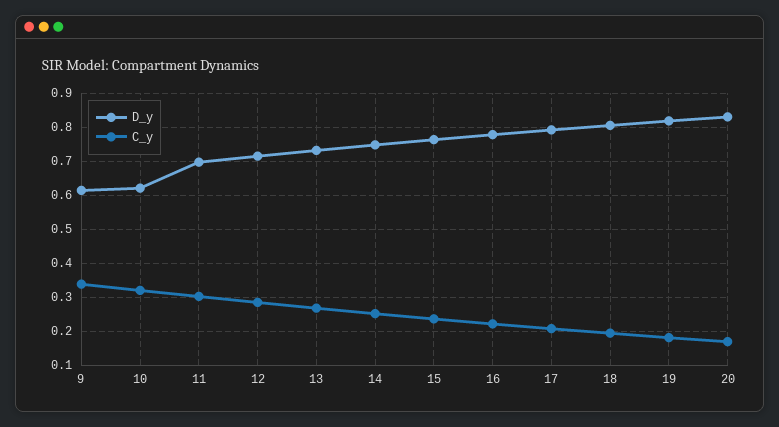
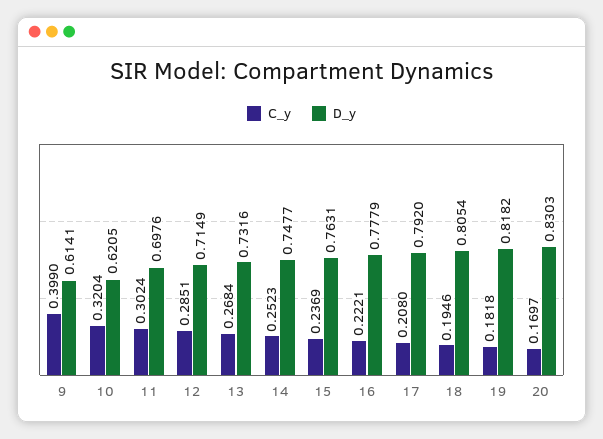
  {
    "D_y": {
      "9": 0.6141,
      "10": 0.6205,
      "11": 0.6976,
      "12": 0.7149,
      "13": 0.7316,
      "14": 0.7477,
      "15": 0.7631,
      "16": 0.7779,
      "17": 0.792,
      "18": 0.8054,
      "19": 0.8182,
      "20": 0.8303
    },
    "C_y": {
-     "9": 0.34,
+     "9": 0.399,
      "10": 0.3204,
      "11": 0.3024,
      "12": 0.2851,
      "13": 0.2684,
      "14": 0.2523,
      "15": 0.2369,
      "16": 0.2221,
      "17": 0.208,
      "18": 0.1946,
      "19": 0.1818,
      "20": 0.1697
    }
  }

